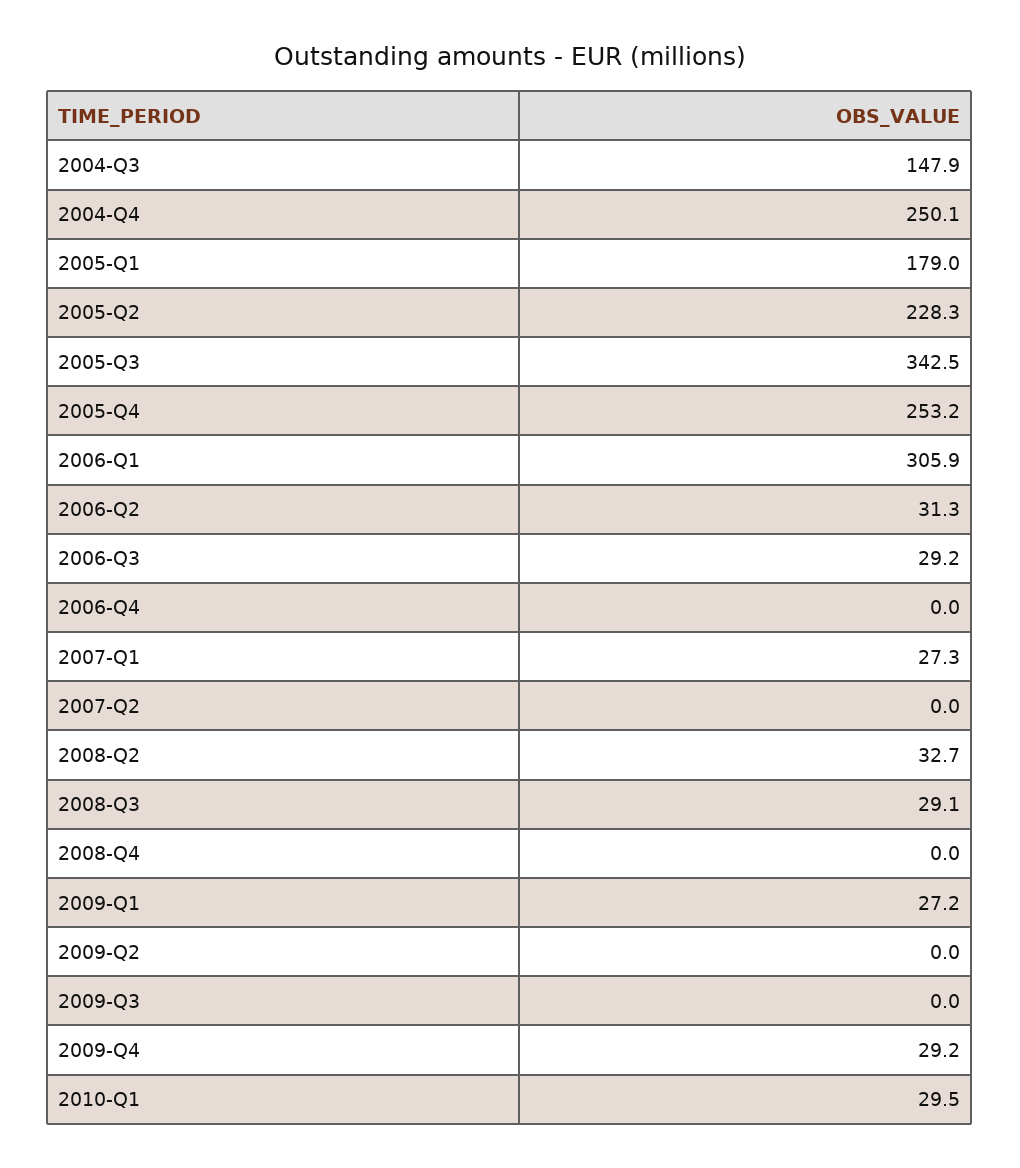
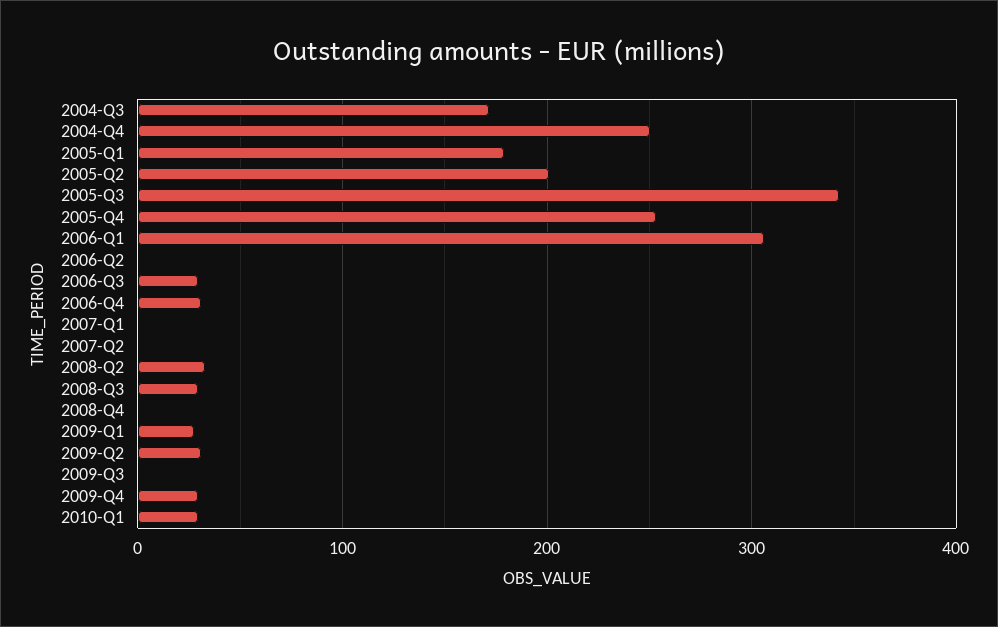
  {
-   "2004-Q3": 147.9,
+   "2004-Q3": 170,
    "2004-Q4": 250.1,
    "2005-Q1": 179,
-   "2005-Q2": 228.3,
+   "2005-Q2": 200,
    "2005-Q3": 342.5,
    "2005-Q4": 253.2,
    "2006-Q1": 305.9,
-   "2006-Q2": 31.3,
+   "2006-Q2": 0,
    "2006-Q3": 29.2,
-   "2006-Q4": 0,
+   "2006-Q4": 30,
-   "2007-Q1": 27.3,
+   "2007-Q1": 0,
    "2007-Q2": 0,
    "2008-Q2": 32.7,
    "2008-Q3": 29.1,
    "2008-Q4": 0,
    "2009-Q1": 27.2,
-   "2009-Q2": 0,
+   "2009-Q2": 30,
    "2009-Q3": 0,
    "2009-Q4": 29.2,
    "2010-Q1": 29.5
  }

